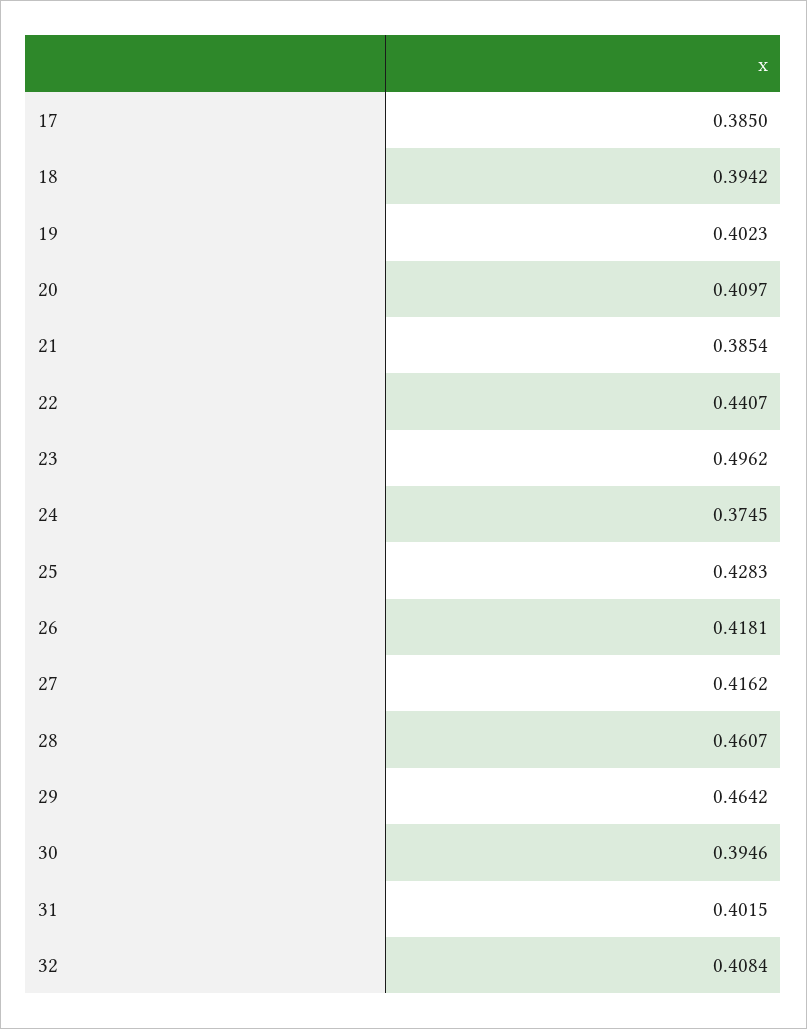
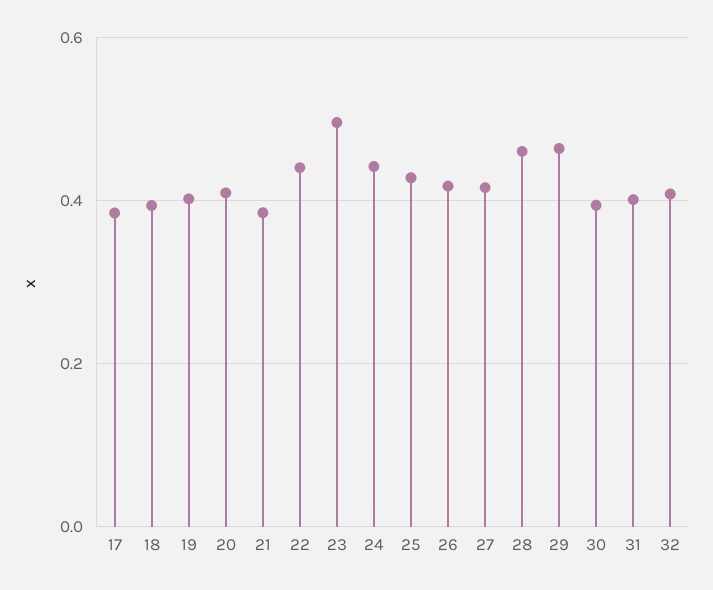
  {
    "17": 0.385,
    "18": 0.3942,
    "19": 0.4023,
    "20": 0.4097,
    "21": 0.3854,
    "22": 0.4407,
    "23": 0.4962,
-   "24": 0.3745,
+   "24": 0.44,
    "25": 0.4283,
    "26": 0.4181,
    "27": 0.4162,
    "28": 0.4607,
    "29": 0.4642,
    "30": 0.3946,
    "31": 0.4015,
    "32": 0.4084
  }

